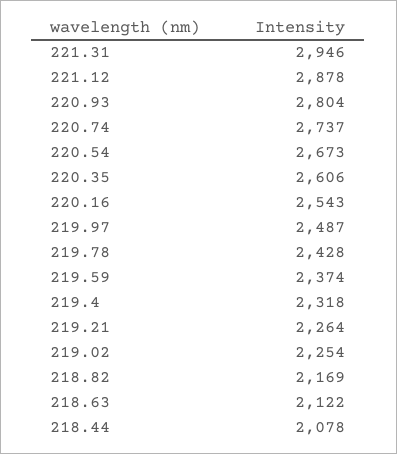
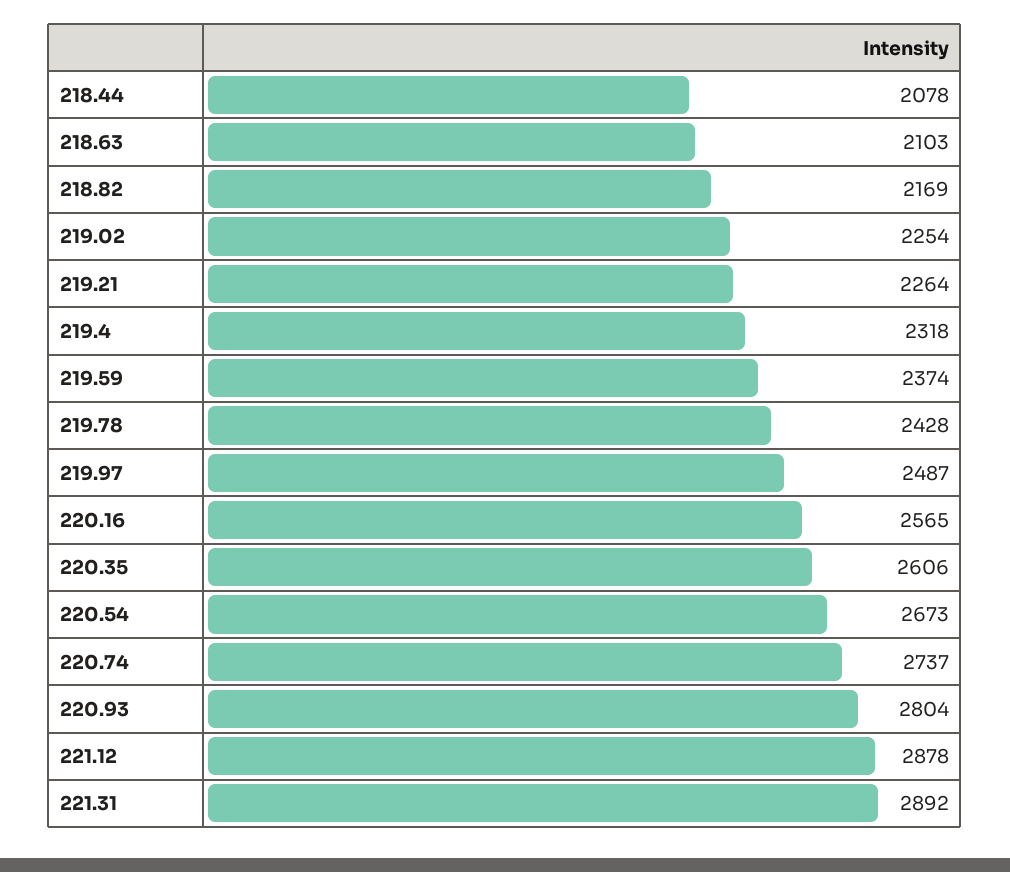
  {
-   "221.31": 2946,
+   "221.31": 2892,
    "221.12": 2878,
    "220.93": 2804,
    "220.74": 2737,
    "220.54": 2673,
    "220.35": 2606,
-   "220.16": 2543,
+   "220.16": 2565,
    "219.97": 2487,
    "219.78": 2428,
    "219.59": 2374,
    "219.4": 2318,
    "219.21": 2264,
    "219.02": 2254,
    "218.82": 2169,
-   "218.63": 2122,
+   "218.63": 2103,
    "218.44": 2078
  }

